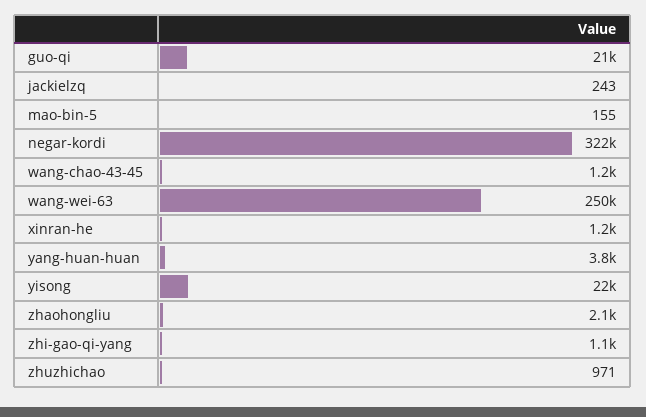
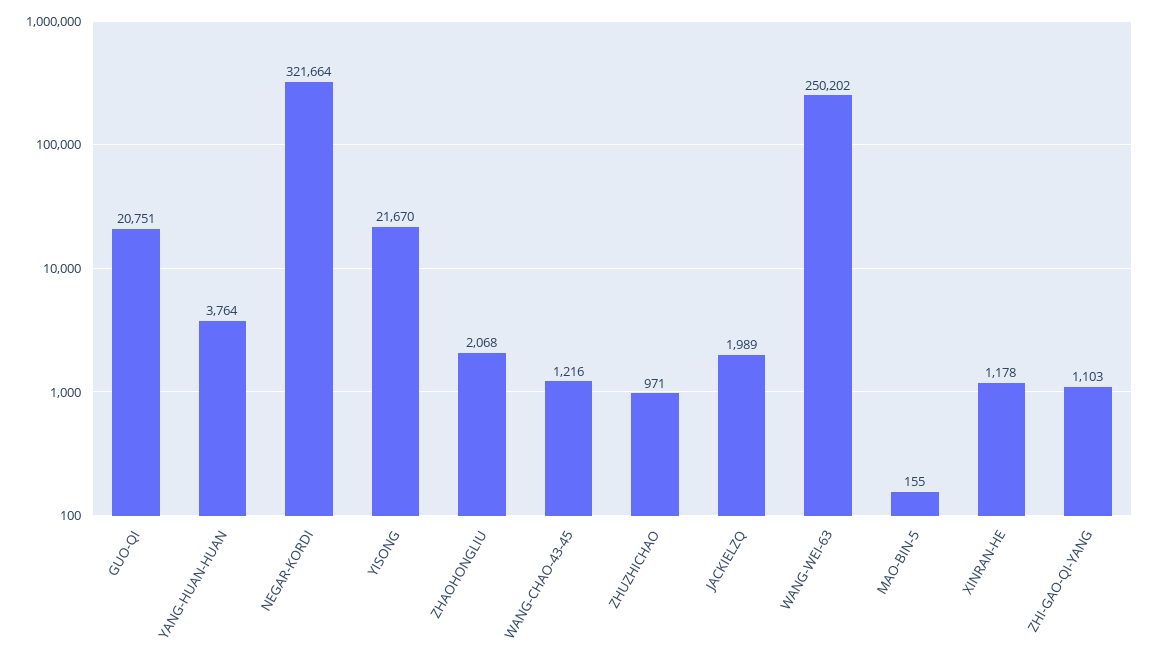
  {
    "guo-qi": 20751,
-   "jackielzq": 243,
+   "jackielzq": 1989,
    "mao-bin-5": 155,
    "negar-kordi": 321664,
    "wang-chao-43-45": 1216,
    "wang-wei-63": 250202,
    "xinran-he": 1178,
    "yang-huan-huan": 3764,
    "yisong": 21670,
    "zhaohongliu": 2068,
    "zhi-gao-qi-yang": 1103,
    "zhuzhichao": 971
  }

